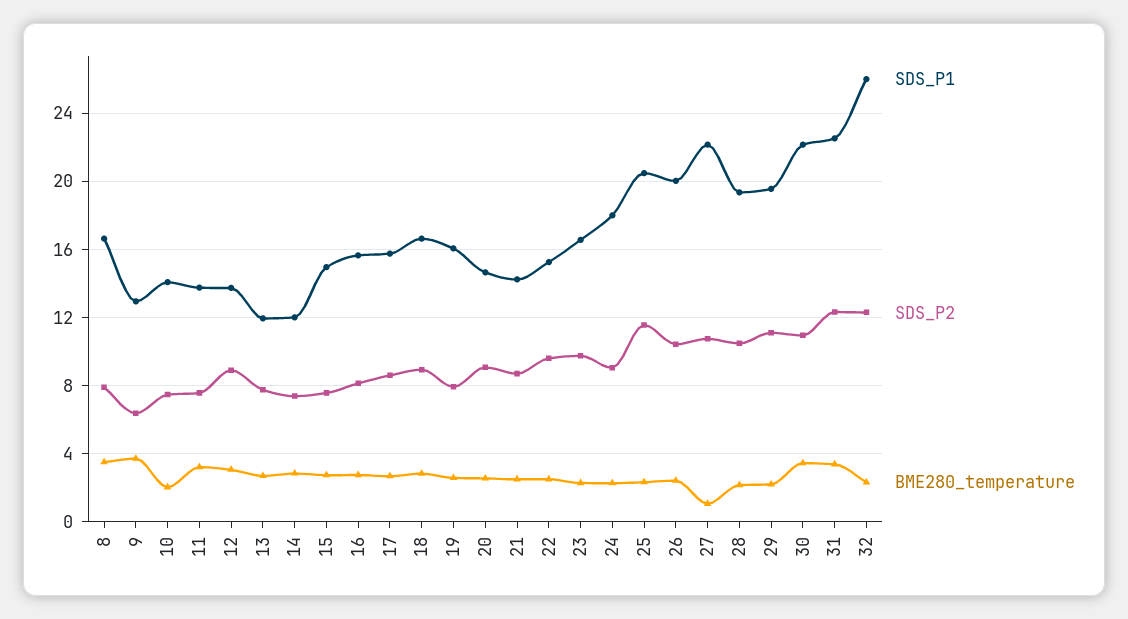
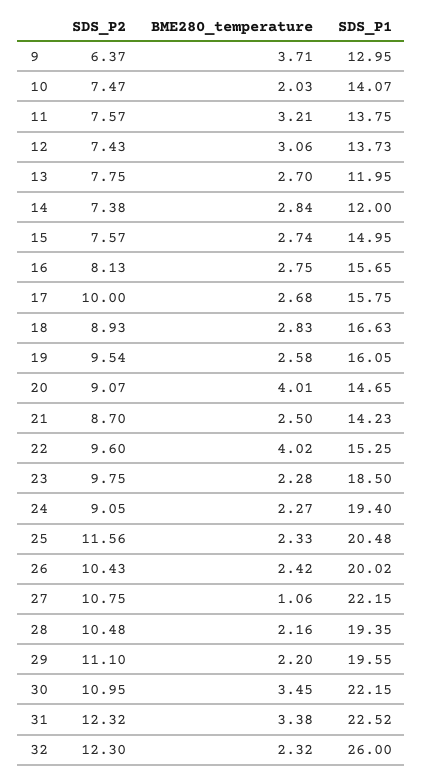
  {
    "SDS_P1": {
-     "8": 16.5,
      "9": 12.95,
      "10": 14.07,
      "11": 13.75,
      "12": 13.73,
      "13": 11.95,
      "14": 12,
      "15": 14.95,
      "16": 15.65,
      "17": 15.75,
      "18": 16.63,
      "19": 16.05,
      "20": 14.65,
      "21": 14.23,
      "22": 15.25,
-     "23": 16.5,
+     "23": 18.5,
-     "24": 18,
+     "24": 19.4,
      "25": 20.48,
      "26": 20.02,
      "27": 22.15,
      "28": 19.35,
      "29": 19.55,
      "30": 22.15,
      "31": 22.52,
      "32": 26
    },
    "SDS_P2": {
-     "8": 8,
      "9": 6.37,
      "10": 7.47,
      "11": 7.57,
-     "12": 9,
+     "12": 7.43,
      "13": 7.75,
      "14": 7.38,
      "15": 7.57,
      "16": 8.13,
-     "17": 8.5,
+     "17": 10,
      "18": 8.93,
-     "19": 8,
+     "19": 9.54,
      "20": 9.07,
      "21": 8.7,
      "22": 9.6,
      "23": 9.75,
      "24": 9.05,
      "25": 11.56,
      "26": 10.43,
      "27": 10.75,
      "28": 10.48,
      "29": 11.1,
      "30": 10.95,
      "31": 12.32,
      "32": 12.3
    },
    "BME280_temperature": {
-     "8": 3.5,
      "9": 3.71,
      "10": 2.03,
      "11": 3.21,
      "12": 3.06,
      "13": 2.7,
      "14": 2.84,
      "15": 2.74,
      "16": 2.75,
      "17": 2.68,
      "18": 2.83,
      "19": 2.58,
-     "20": 2.5,
+     "20": 4.01,
      "21": 2.5,
-     "22": 2.5,
+     "22": 4.02,
      "23": 2.28,
      "24": 2.27,
      "25": 2.33,
      "26": 2.42,
      "27": 1.06,
      "28": 2.16,
      "29": 2.2,
      "30": 3.45,
      "31": 3.38,
      "32": 2.32
    }
  }

